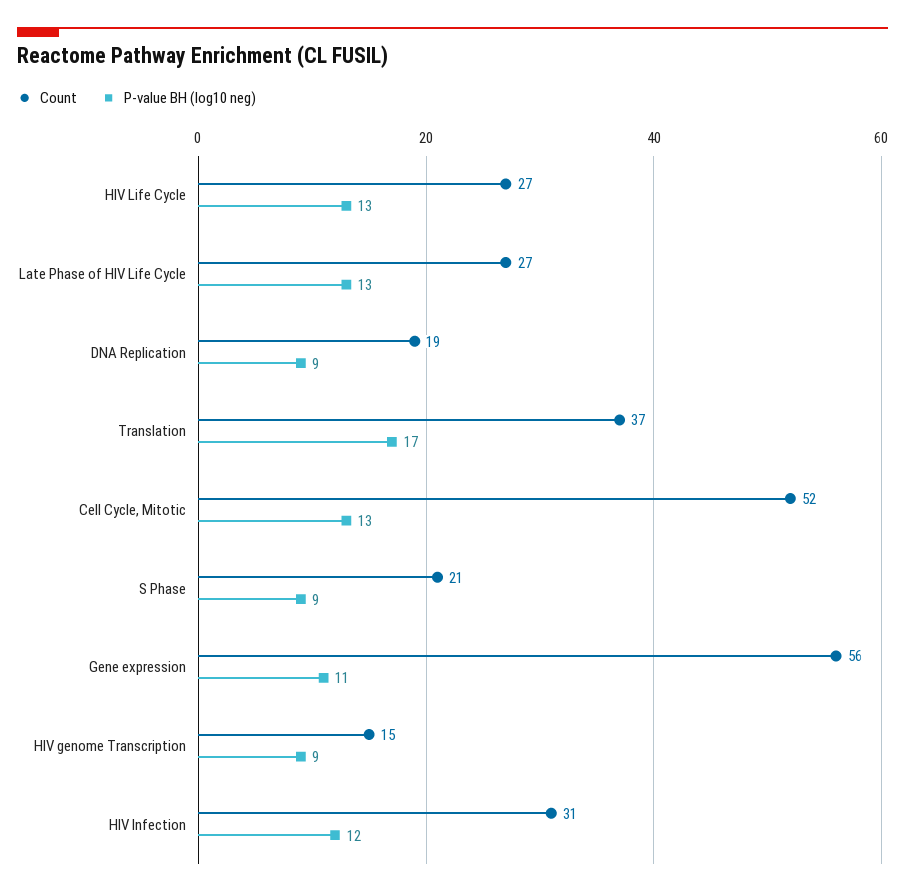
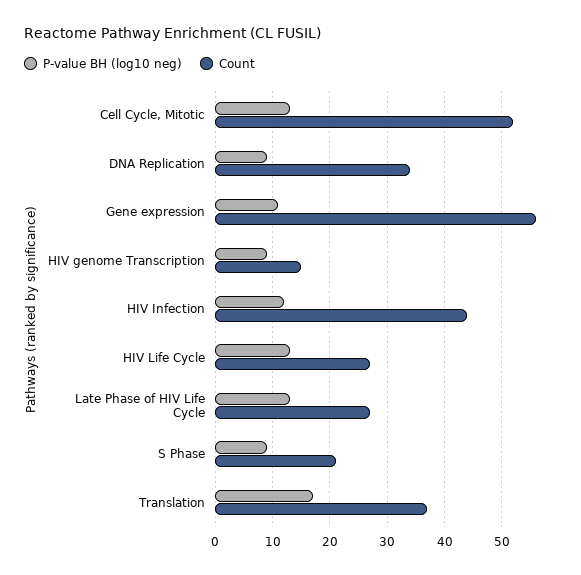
  {
    "Count": {
      "HIV Life Cycle": 27,
      "Late Phase of HIV Life Cycle": 27,
-     "DNA Replication": 19,
+     "DNA Replication": 35,
      "Translation": 37,
      "Cell Cycle, Mitotic": 52,
      "S Phase": 21,
      "Gene expression": 56,
      "HIV genome Transcription": 15,
-     "HIV Infection": 31
+     "HIV Infection": 45
    },
    "P-value BH (log10 neg)": {
      "HIV Life Cycle": 13,
      "Late Phase of HIV Life Cycle": 13,
      "DNA Replication": 9,
      "Translation": 17,
      "Cell Cycle, Mitotic": 13,
      "S Phase": 9,
      "Gene expression": 11,
      "HIV genome Transcription": 9,
      "HIV Infection": 12
    }
  }

